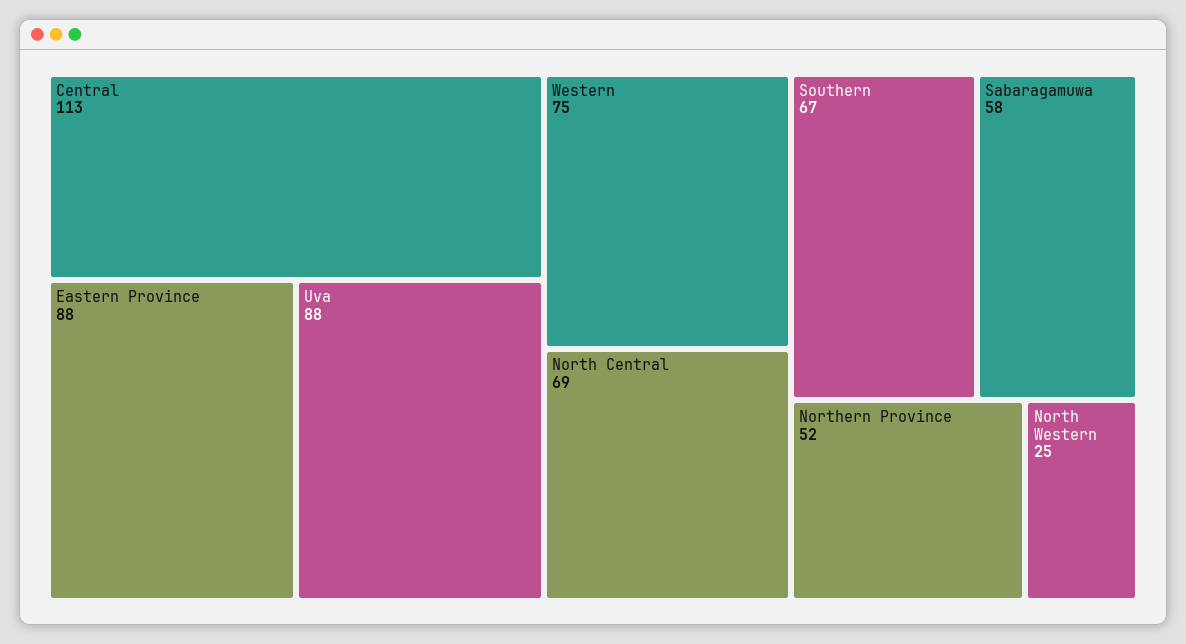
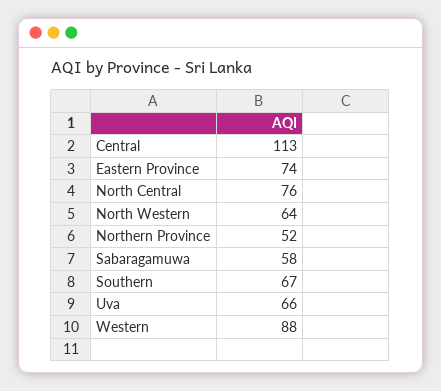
  {
    "Central": 113,
-   "Eastern Province": 88,
+   "Eastern Province": 74,
-   "Uva": 88,
+   "Uva": 66,
-   "Western": 75,
+   "Western": 88,
-   "North Central": 69,
+   "North Central": 76,
    "Southern": 67,
    "Sabaragamuwa": 58,
    "Northern Province": 52,
-   "North Western": 25
+   "North Western": 64
  }

